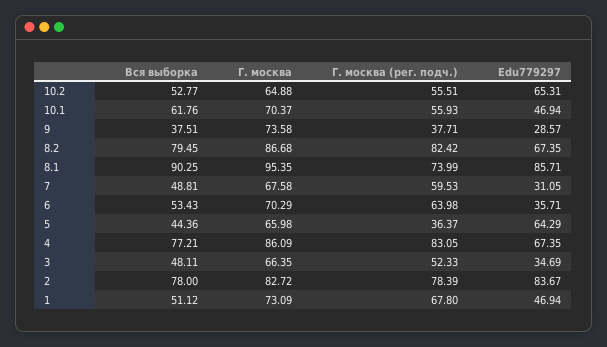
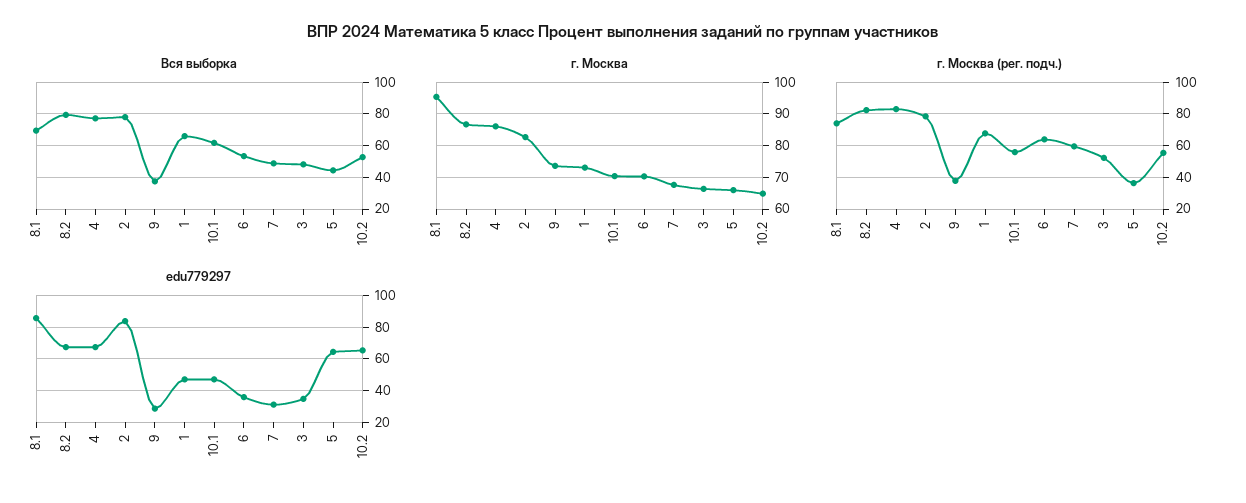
  {
    "Вся выборка": {
      "10.2": 52.77,
      "10.1": 61.76,
      "9": 37.51,
      "8.2": 79.45,
-     "8.1": 90.25,
+     "8.1": 70,
      "7": 48.81,
      "6": 53.43,
      "5": 44.36,
      "4": 77.21,
      "3": 48.11,
      "2": 78,
-     "1": 51.12
+     "1": 65
    },
    "Г. москва": {
      "10.2": 64.88,
      "10.1": 70.37,
      "9": 73.58,
      "8.2": 86.68,
      "8.1": 95.35,
      "7": 67.58,
      "6": 70.29,
      "5": 65.98,
      "4": 86.09,
      "3": 66.35,
      "2": 82.72,
      "1": 73.09
    },
    "Г. москва (рег. подч.)": {
      "10.2": 55.51,
      "10.1": 55.93,
      "9": 37.71,
      "8.2": 82.42,
      "8.1": 73.99,
      "7": 59.53,
      "6": 63.98,
      "5": 36.37,
      "4": 83.05,
      "3": 52.33,
      "2": 78.39,
      "1": 67.8
    },
    "Edu779297": {
      "10.2": 65.31,
      "10.1": 46.94,
      "9": 28.57,
      "8.2": 67.35,
      "8.1": 85.71,
      "7": 31.05,
      "6": 35.71,
      "5": 64.29,
      "4": 67.35,
      "3": 34.69,
      "2": 83.67,
      "1": 46.94
    }
  }

